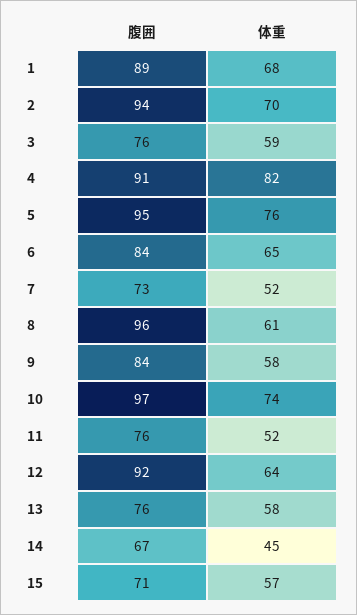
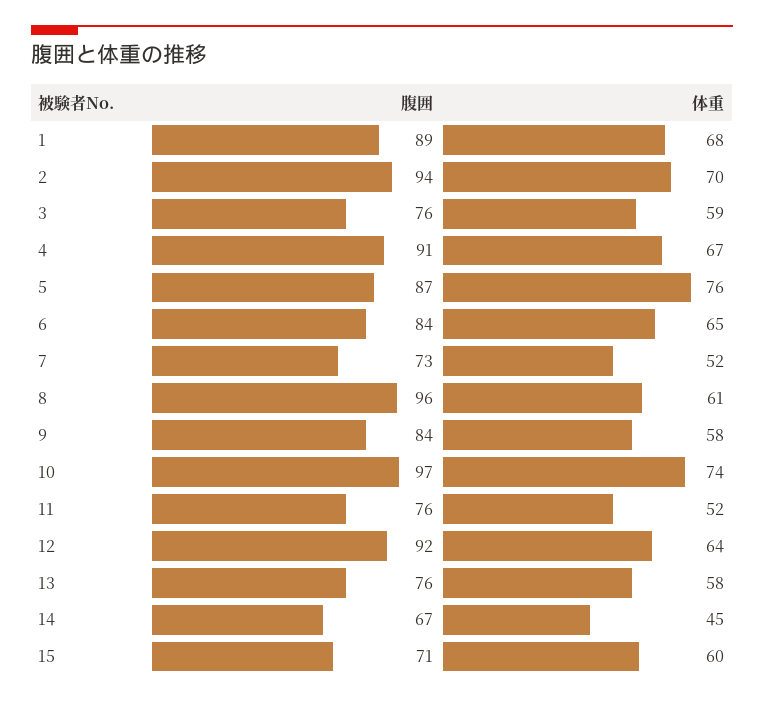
  {
    "腹囲": {
      "1": 89,
      "2": 94,
      "3": 76,
      "4": 91,
-     "5": 95,
+     "5": 87,
      "6": 84,
      "7": 73,
      "8": 96,
      "9": 84,
      "10": 97,
      "11": 76,
      "12": 92,
      "13": 76,
      "14": 67,
      "15": 71
    },
    "体重": {
      "1": 68,
      "2": 70,
      "3": 59,
-     "4": 82,
+     "4": 67,
      "5": 76,
      "6": 65,
      "7": 52,
      "8": 61,
      "9": 58,
      "10": 74,
      "11": 52,
      "12": 64,
      "13": 58,
      "14": 45,
-     "15": 57
+     "15": 60
    }
  }

